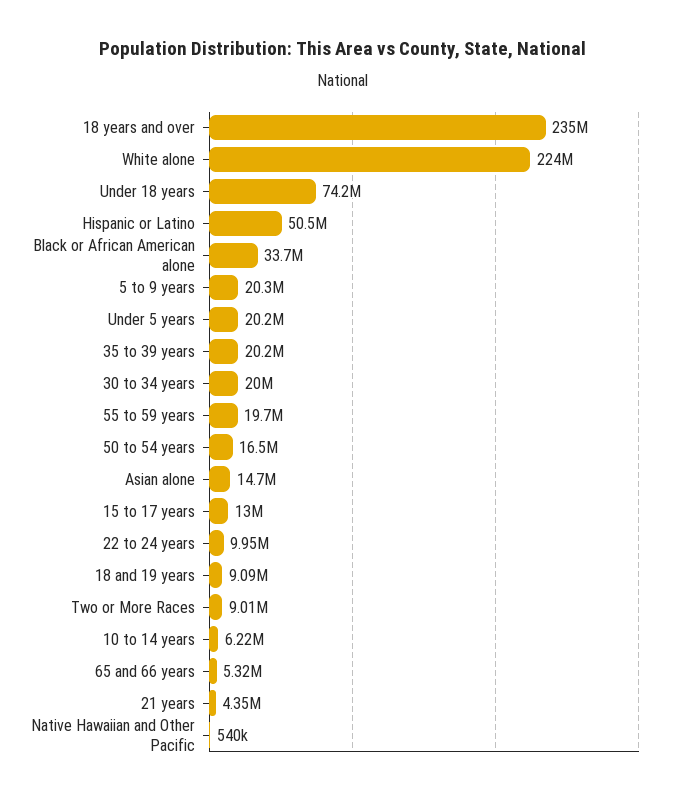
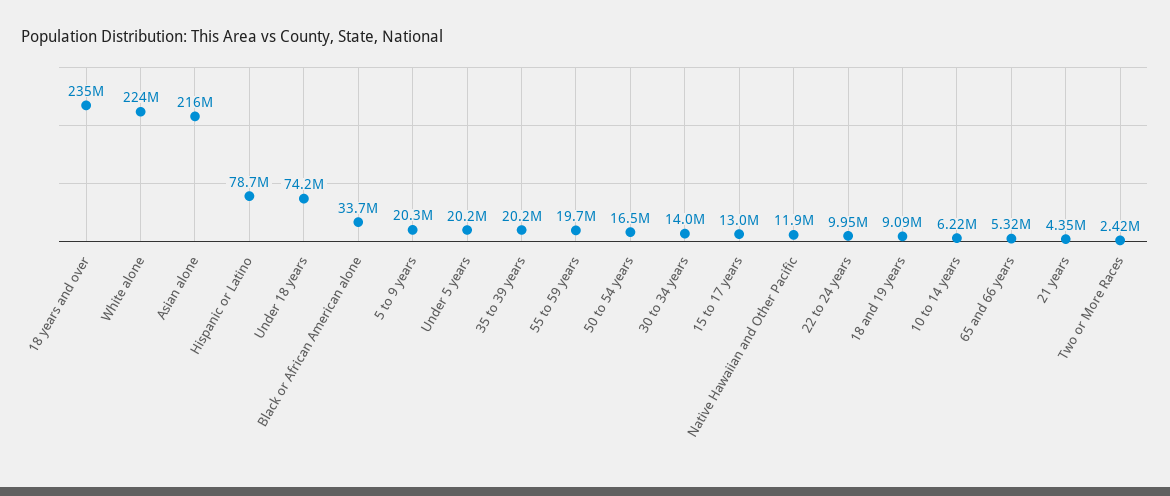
  {
    "18 years and over": 235000000,
    "White alone": 224000000,
    "Under 18 years": 74200000,
-   "Hispanic or Latino": 50500000,
+   "Hispanic or Latino": 78700000,
    "Black or African American alone": 33700000,
    "5 to 9 years": 20300000,
    "Under 5 years": 20200000,
    "35 to 39 years": 20200000,
-   "30 to 34 years": 20000000,
+   "30 to 34 years": 14000000,
    "55 to 59 years": 19700000,
    "50 to 54 years": 16500000,
-   "Asian alone": 14700000,
+   "Asian alone": 216000000,
    "15 to 17 years": 13000000,
    "22 to 24 years": 9950000,
    "18 and 19 years": 9090000,
-   "Two or More Races": 9010000,
+   "Two or More Races": 2420000,
    "10 to 14 years": 6220000,
    "65 and 66 years": 5320000,
    "21 years": 4350000,
-   "Native Hawaiian and Other Pacific": 540000
+   "Native Hawaiian and Other Pacific": 11900000
  }

